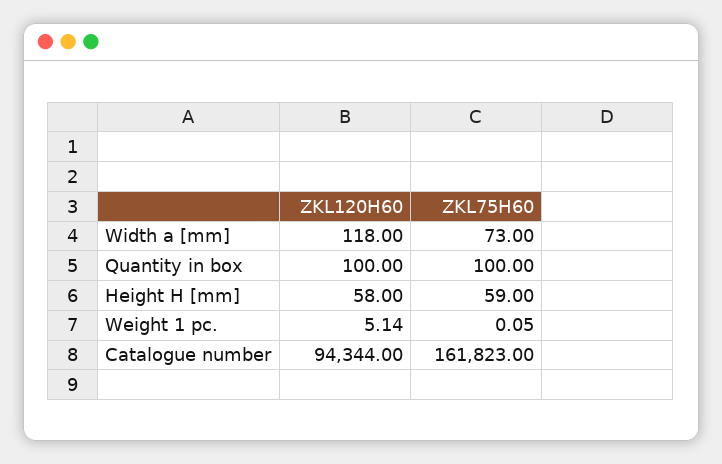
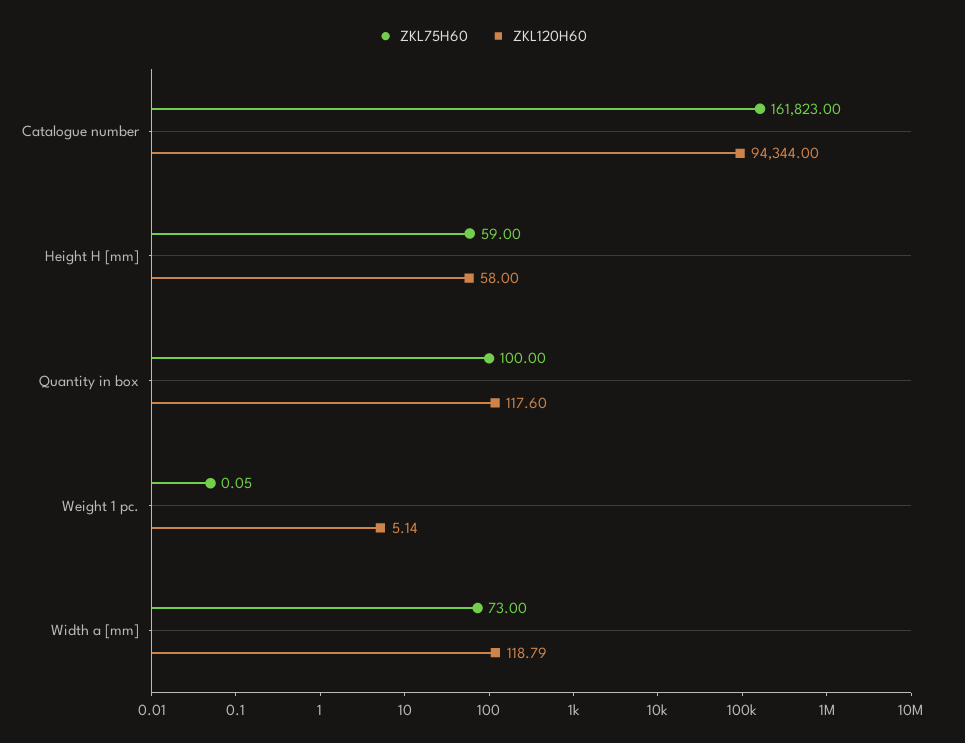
  {
    "ZKL120H60": {
-     "Width a [mm]": 118,
+     "Width a [mm]": 118.79,
-     "Quantity in box": 100,
+     "Quantity in box": 117.6,
      "Height H [mm]": 58,
      "Weight 1 pc.": 5.14,
      "Catalogue number": 94344
    },
    "ZKL75H60": {
      "Width a [mm]": 73,
      "Quantity in box": 100,
      "Height H [mm]": 59,
      "Weight 1 pc.": 0.05,
      "Catalogue number": 161823
    }
  }

